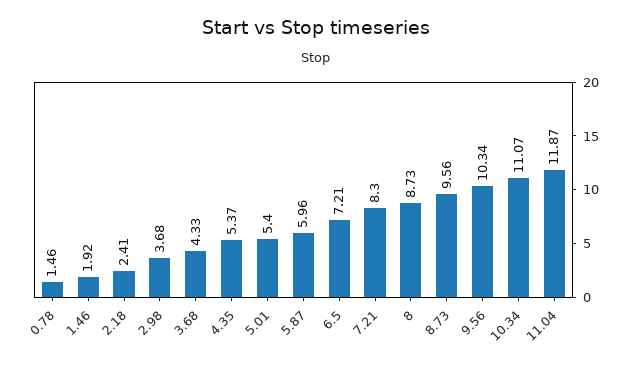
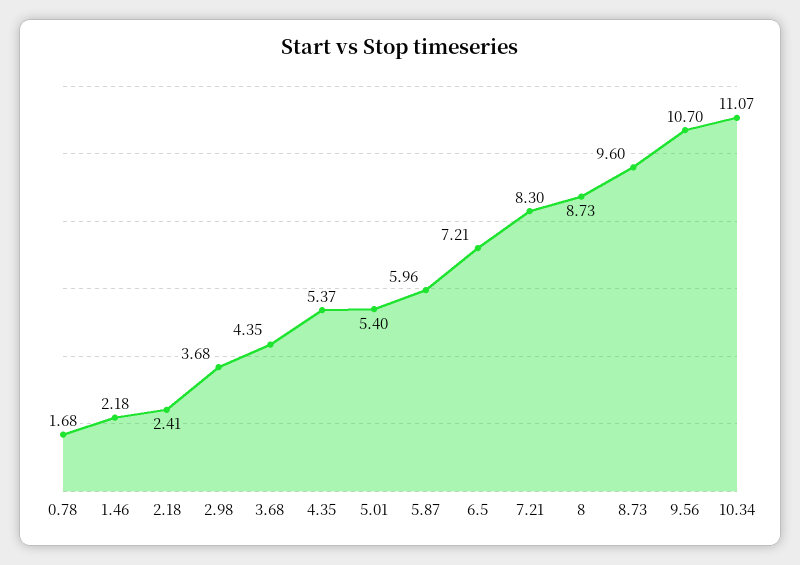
  {
-   "0.78": 1.46,
+   "0.78": 1.68,
-   "1.46": 1.92,
+   "1.46": 2.18,
    "2.18": 2.41,
    "2.98": 3.68,
-   "3.68": 4.33,
+   "3.68": 4.35,
    "4.35": 5.37,
    "5.01": 5.4,
    "5.87": 5.96,
    "6.5": 7.21,
    "7.21": 8.3,
    "8": 8.73,
-   "8.73": 9.56,
+   "8.73": 9.6,
-   "9.56": 10.34,
+   "9.56": 10.7,
-   "10.34": 11.07,
+   "10.34": 11.07
-   "11.04": 11.87
  }

